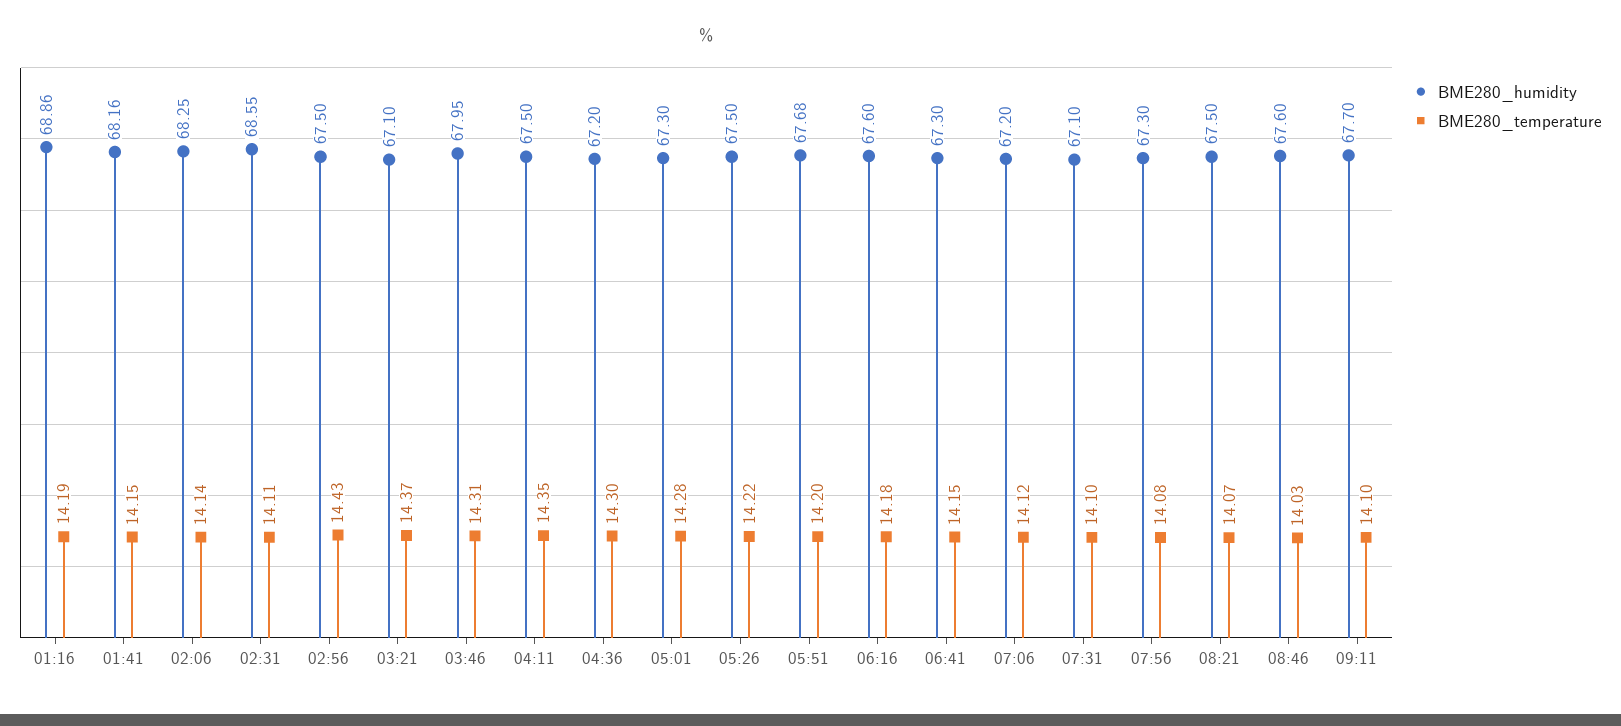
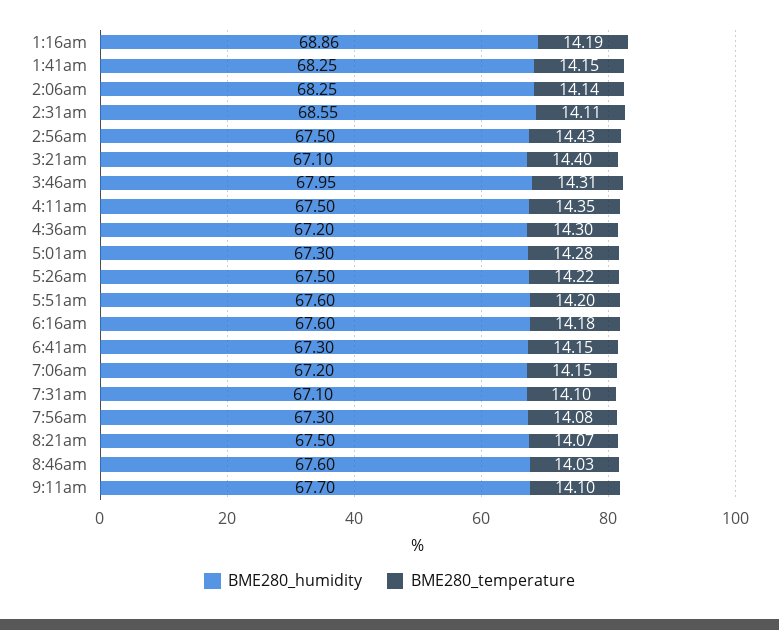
  {
    "BME280_humidity": {
      "01:16": 68.86,
-     "01:41": 68.16,
+     "01:41": 68.25,
      "02:06": 68.25,
      "02:31": 68.55,
      "02:56": 67.5,
      "03:21": 67.1,
      "03:46": 67.95,
      "04:11": 67.5,
      "04:36": 67.2,
      "05:01": 67.3,
      "05:26": 67.5,
-     "05:51": 67.68,
+     "05:51": 67.6,
      "06:16": 67.6,
      "06:41": 67.3,
      "07:06": 67.2,
      "07:31": 67.1,
      "07:56": 67.3,
      "08:21": 67.5,
      "08:46": 67.6,
      "09:11": 67.7
    },
    "BME280_temperature": {
      "01:16": 14.19,
      "01:41": 14.15,
      "02:06": 14.14,
      "02:31": 14.11,
      "02:56": 14.43,
-     "03:21": 14.37,
+     "03:21": 14.4,
      "03:46": 14.31,
      "04:11": 14.35,
      "04:36": 14.3,
      "05:01": 14.28,
      "05:26": 14.22,
      "05:51": 14.2,
      "06:16": 14.18,
      "06:41": 14.15,
-     "07:06": 14.12,
+     "07:06": 14.15,
      "07:31": 14.1,
      "07:56": 14.08,
      "08:21": 14.07,
      "08:46": 14.03,
      "09:11": 14.1
    }
  }

